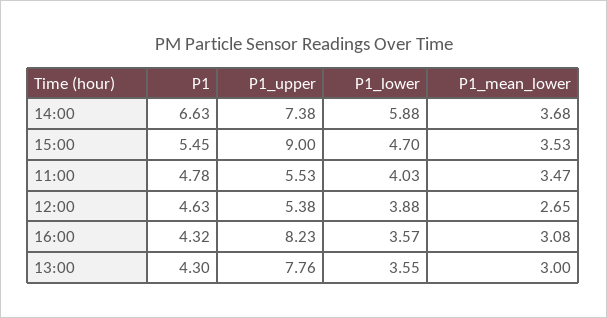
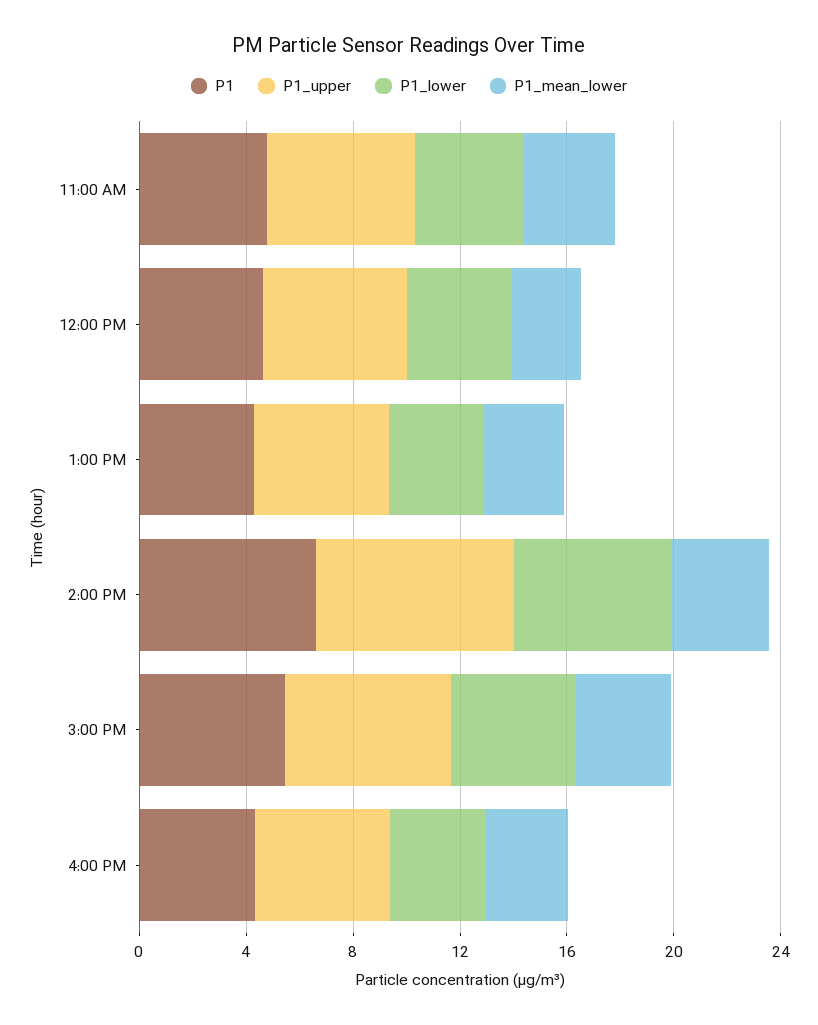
  {
    "P1": {
      "14:00": 6.63,
      "15:00": 5.45,
      "11:00": 4.78,
      "12:00": 4.63,
      "16:00": 4.32,
      "13:00": 4.3
    },
    "P1_upper": {
      "14:00": 7.38,
-     "15:00": 9,
+     "15:00": 6,
      "11:00": 5.53,
      "12:00": 5.38,
-     "16:00": 8.23,
+     "16:00": 5,
-     "13:00": 7.76
+     "13:00": 5
    },
    "P1_lower": {
      "14:00": 5.88,
      "15:00": 4.7,
      "11:00": 4.03,
      "12:00": 3.88,
      "16:00": 3.57,
      "13:00": 3.55
    },
    "P1_mean_lower": {
      "14:00": 3.68,
      "15:00": 3.53,
      "11:00": 3.47,
      "12:00": 2.65,
      "16:00": 3.08,
      "13:00": 3
    }
  }

